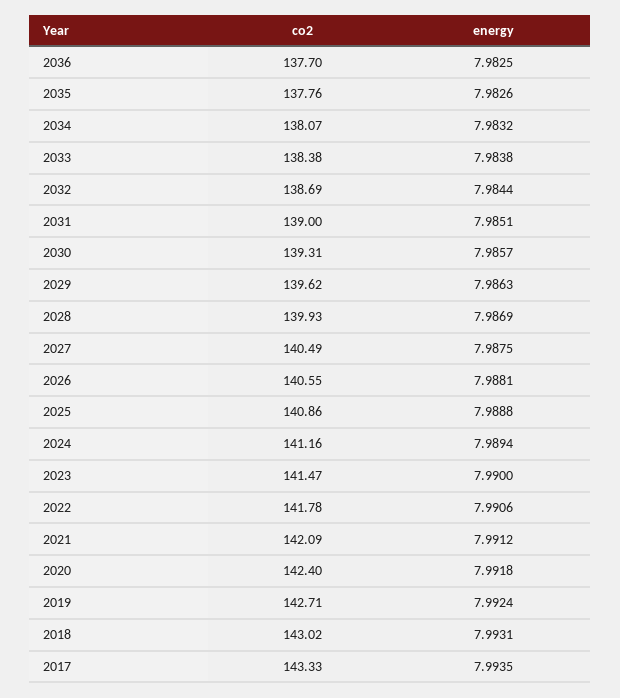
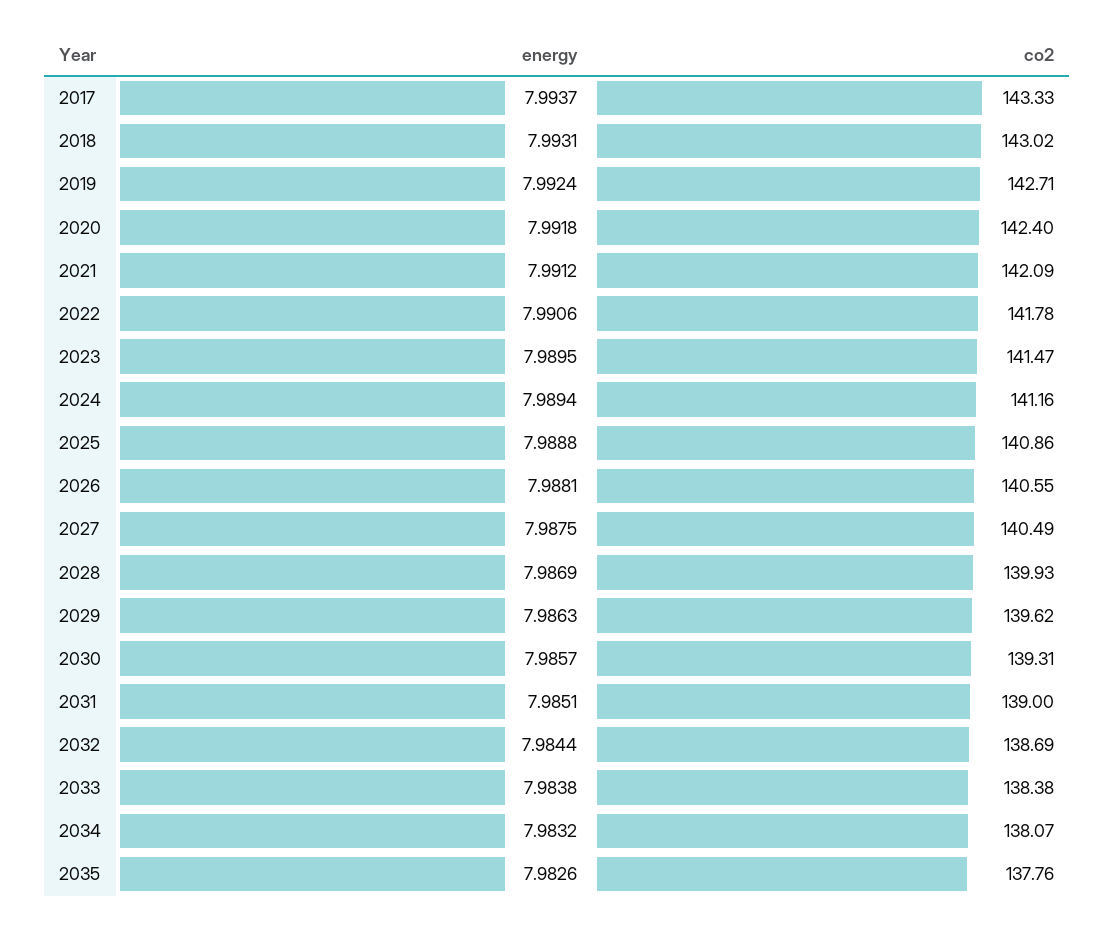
  {
    "co2": {
-     "2036": 137.7,
      "2035": 137.76,
      "2034": 138.07,
      "2033": 138.38,
      "2032": 138.69,
      "2031": 139,
      "2030": 139.31,
      "2029": 139.62,
      "2028": 139.93,
      "2027": 140.49,
      "2026": 140.55,
      "2025": 140.86,
      "2024": 141.16,
      "2023": 141.47,
      "2022": 141.78,
      "2021": 142.09,
      "2020": 142.4,
      "2019": 142.71,
      "2018": 143.02,
      "2017": 143.33
    },
    "energy": {
-     "2036": 7.9825,
      "2035": 7.9826,
      "2034": 7.9832,
      "2033": 7.9838,
      "2032": 7.9844,
      "2031": 7.9851,
      "2030": 7.9857,
      "2029": 7.9863,
      "2028": 7.9869,
      "2027": 7.9875,
      "2026": 7.9881,
      "2025": 7.9888,
      "2024": 7.9894,
-     "2023": 7.99,
+     "2023": 7.9895,
      "2022": 7.9906,
      "2021": 7.9912,
      "2020": 7.9918,
      "2019": 7.9924,
      "2018": 7.9931,
-     "2017": 7.9935
+     "2017": 7.9937
    }
  }

